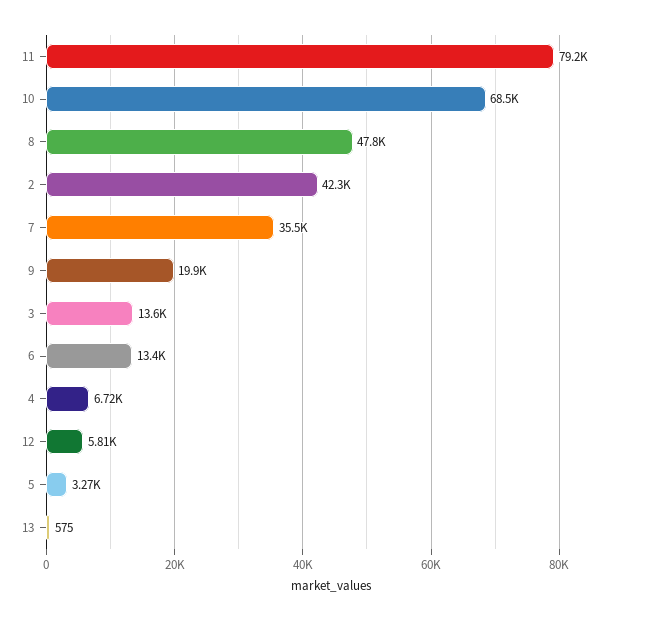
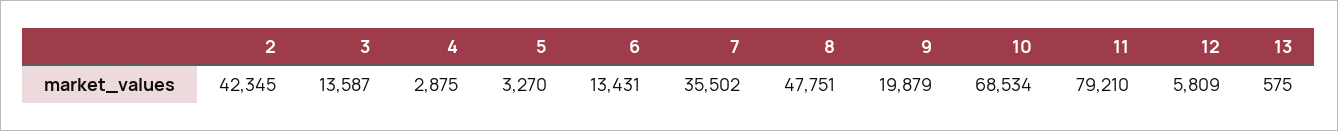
  {
    "11": 79210,
    "10": 68534,
    "8": 47751,
    "2": 42345,
    "7": 35502,
    "9": 19879,
    "3": 13587,
    "6": 13431,
-   "4": 6720,
+   "4": 2875,
    "12": 5809,
    "5": 3270,
    "13": 575
  }

